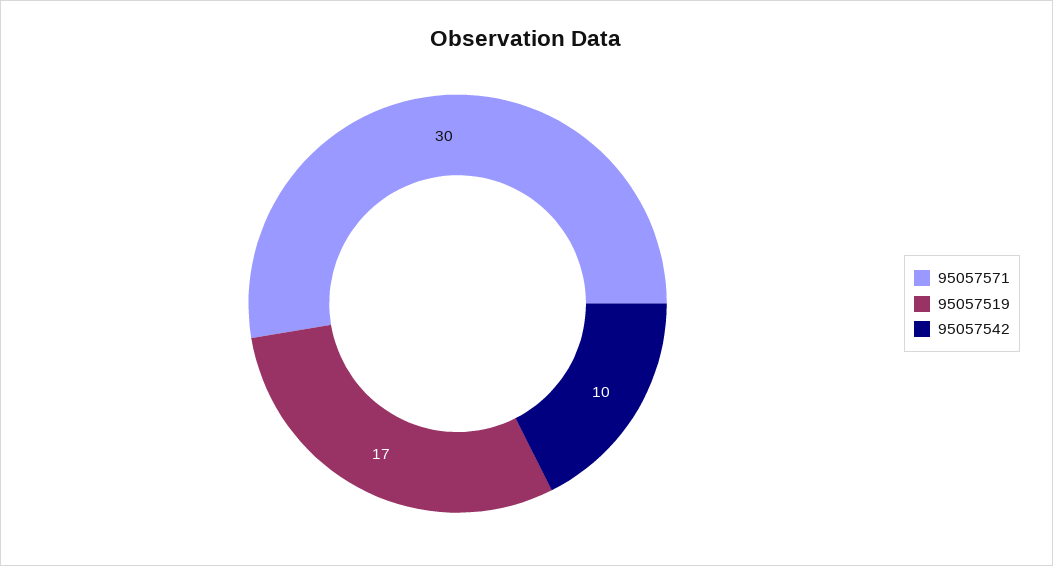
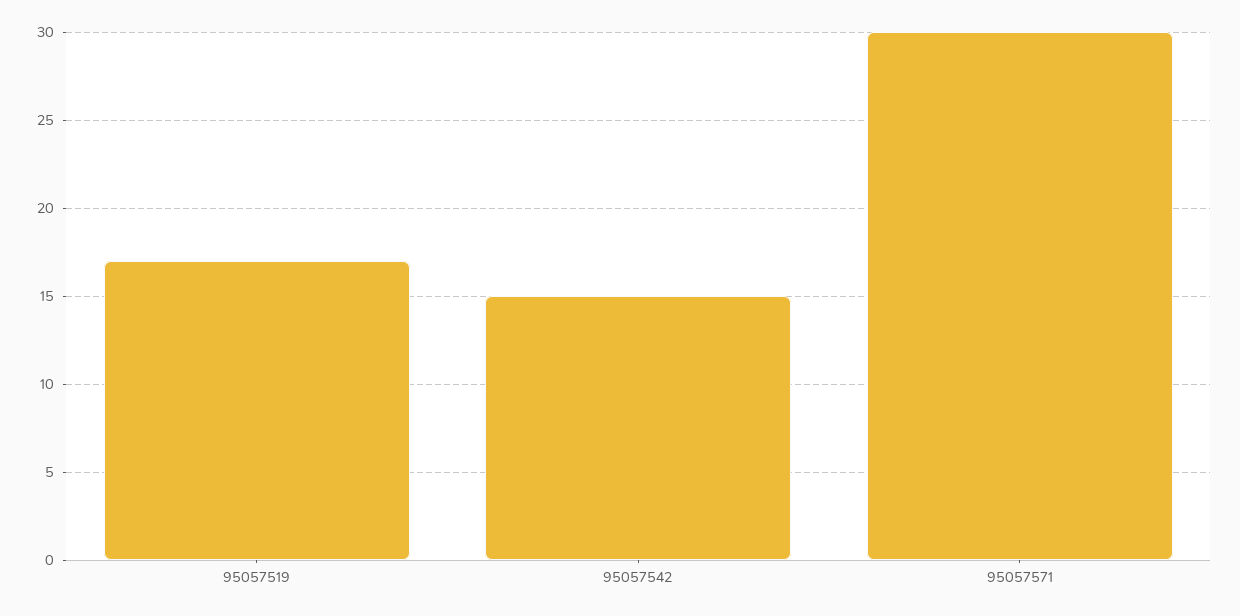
  {
    "95057571": 30,
    "95057519": 17,
-   "95057542": 10
+   "95057542": 15
  }

